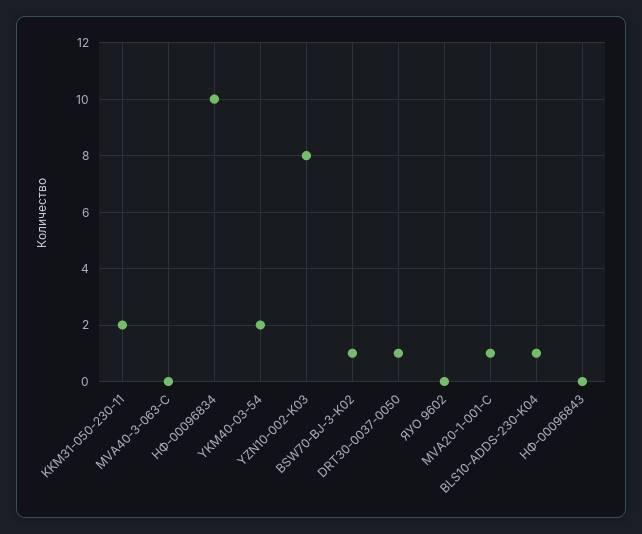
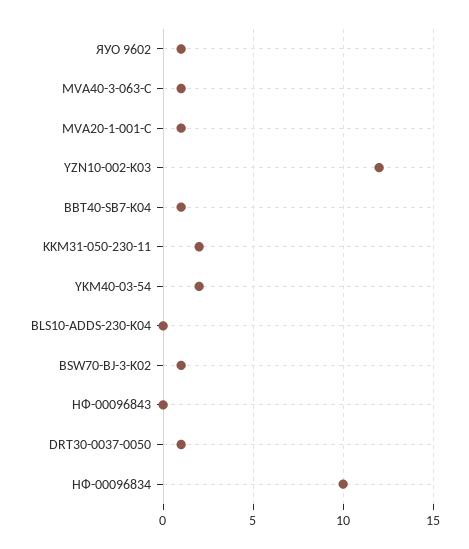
  {
    "KKM31-050-230-11": 2,
-   "MVA40-3-063-C": 0,
+   "MVA40-3-063-C": 1,
    "НФ-00096834": 10,
    "YKM40-03-54": 2,
-   "YZN10-002-K03": 8,
+   "YZN10-002-K03": 12,
    "BSW70-BJ-3-K02": 1,
    "DRT30-0037-0050": 1,
-   "ЯУО 9602": 0,
+   "ЯУО 9602": 1,
    "MVA20-1-001-C": 1,
-   "BLS10-ADDS-230-K04": 1,
+   "BLS10-ADDS-230-K04": 0,
-   "НФ-00096843": 0
+   "НФ-00096843": 0,
+   "BBT40-SB7-K04": 1
  }

